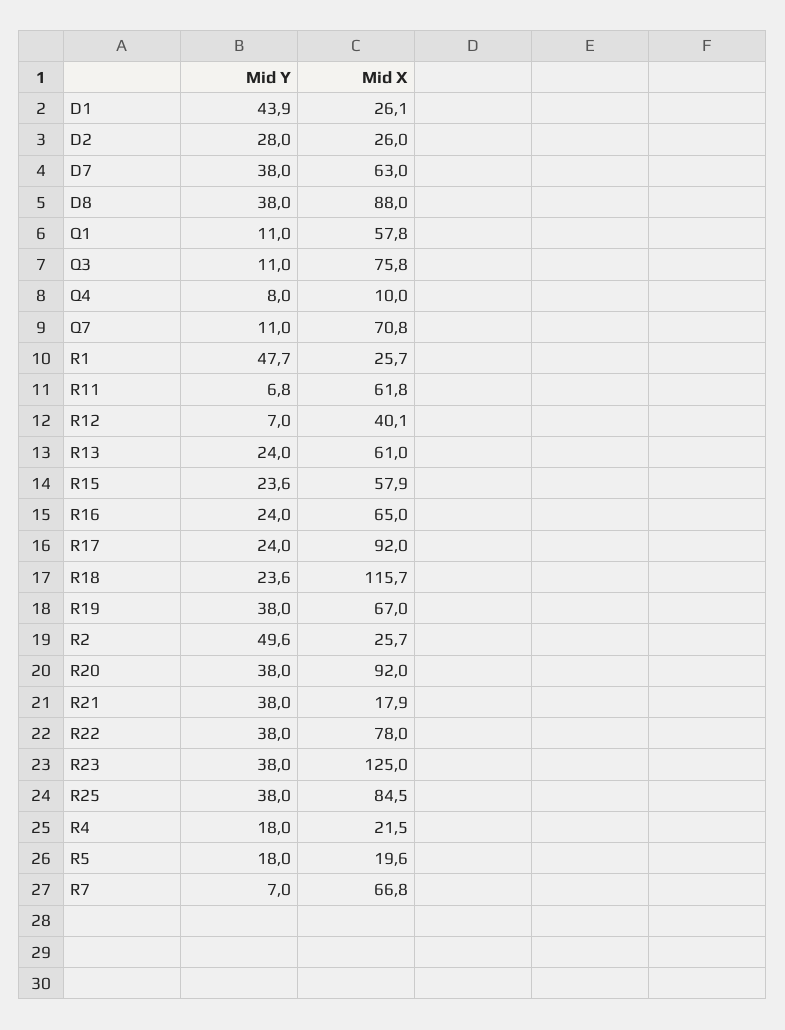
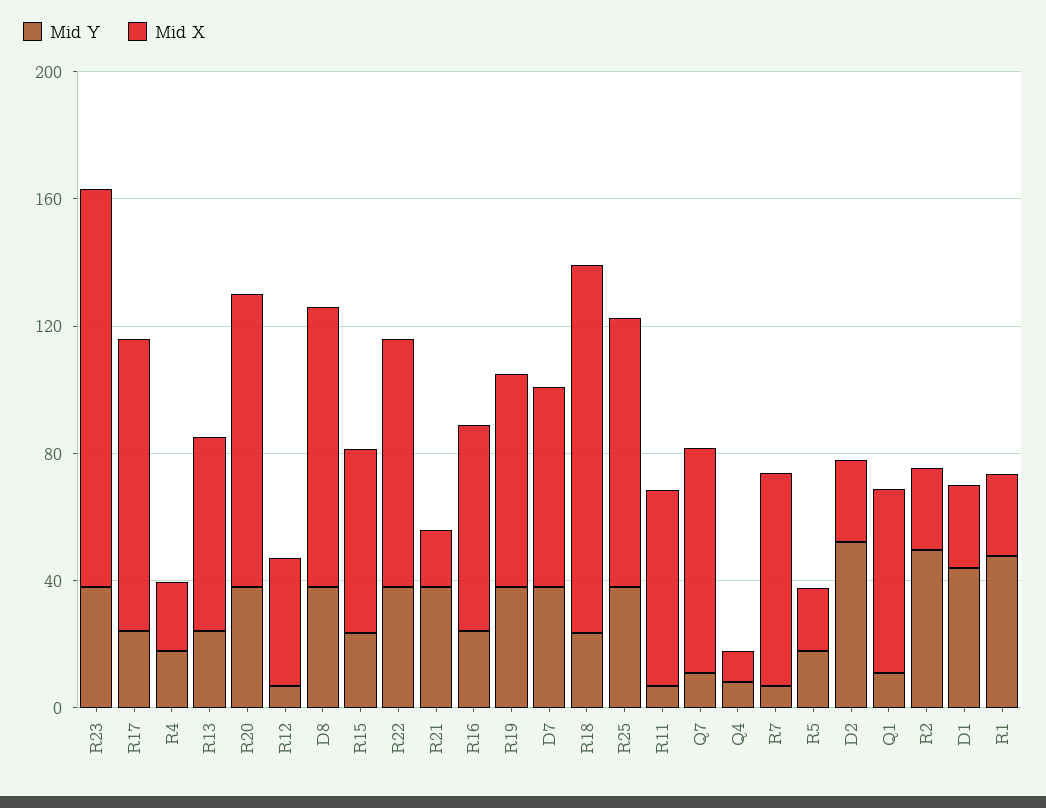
  {
    "Mid Y": {
      "D1": 43.9,
-     "D2": 28,
+     "D2": 50,
      "D7": 38,
      "D8": 38,
      "Q1": 11,
-     "Q3": 11,
      "Q4": 8,
      "Q7": 11,
      "R1": 47.7,
      "R11": 6.8,
      "R12": 7,
      "R13": 24,
      "R15": 23.6,
      "R16": 24,
      "R17": 24,
      "R18": 23.6,
      "R19": 38,
      "R2": 49.6,
      "R20": 38,
      "R21": 38,
      "R22": 38,
      "R23": 38,
      "R25": 38,
      "R4": 18,
      "R5": 18,
      "R7": 7
    },
    "Mid X": {
      "D1": 26.1,
      "D2": 26,
      "D7": 63,
      "D8": 88,
      "Q1": 57.8,
-     "Q3": 75.8,
      "Q4": 10,
      "Q7": 70.8,
      "R1": 25.7,
      "R11": 61.8,
      "R12": 40.1,
      "R13": 61,
      "R15": 57.9,
      "R16": 65,
      "R17": 92,
      "R18": 115.7,
      "R19": 67,
      "R2": 25.7,
      "R20": 92,
      "R21": 17.9,
      "R22": 78,
      "R23": 125,
      "R25": 84.5,
      "R4": 21.5,
      "R5": 19.6,
      "R7": 66.8
    }
  }

